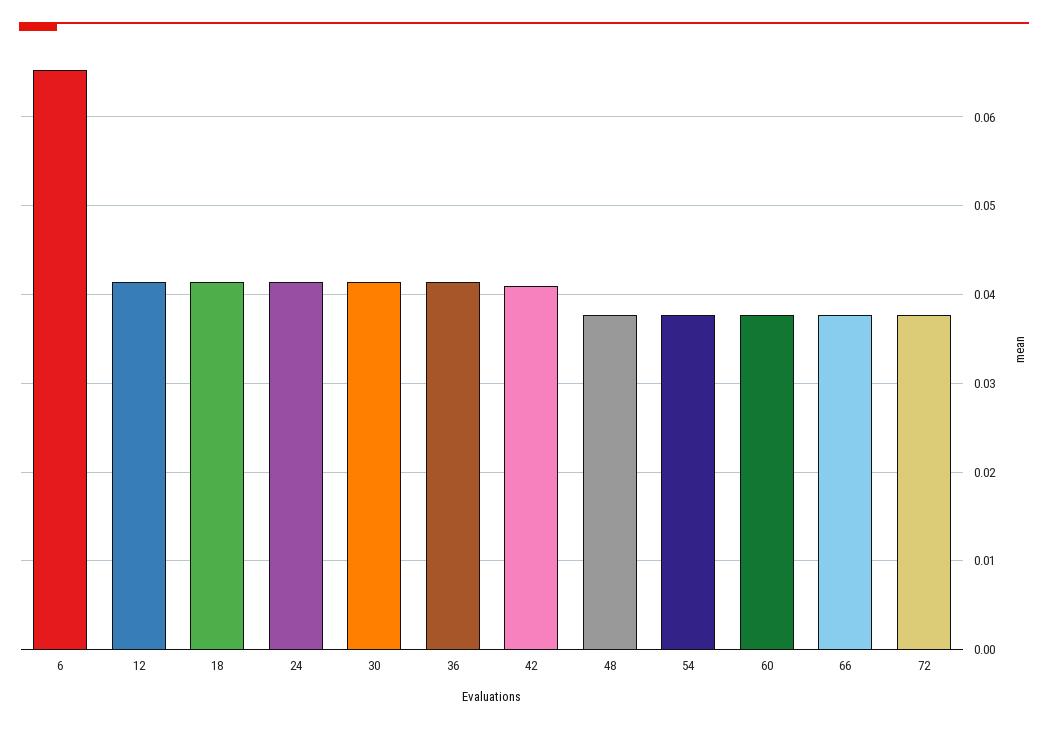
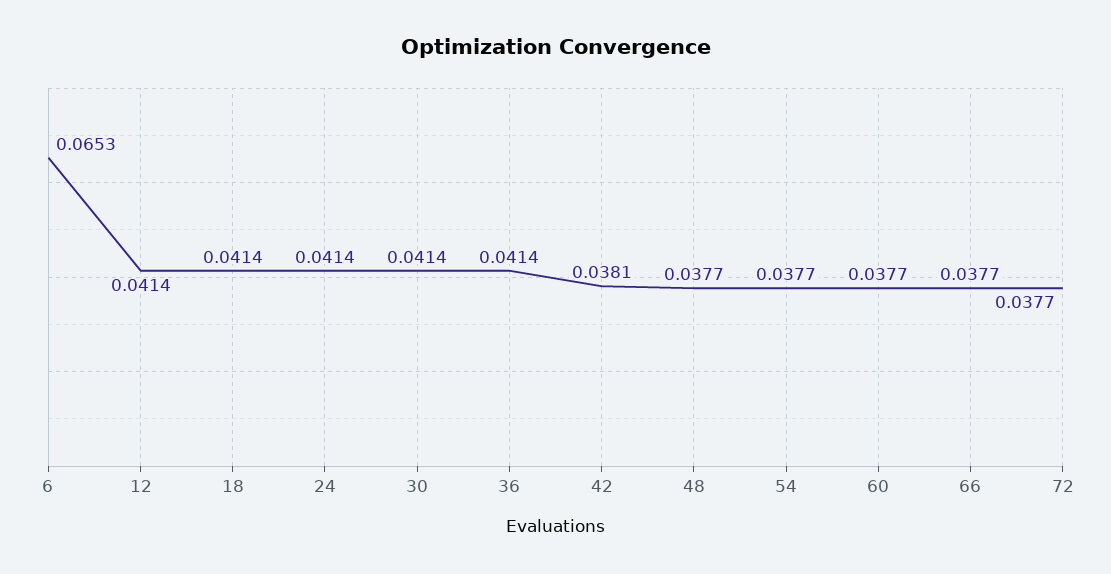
  {
    "6": 0.0653,
    "12": 0.0414,
    "18": 0.0414,
    "24": 0.0414,
    "30": 0.0414,
    "36": 0.0414,
-   "42": 0.041,
+   "42": 0.0381,
    "48": 0.0377,
    "54": 0.0377,
    "60": 0.0377,
    "66": 0.0377,
    "72": 0.0377
  }

